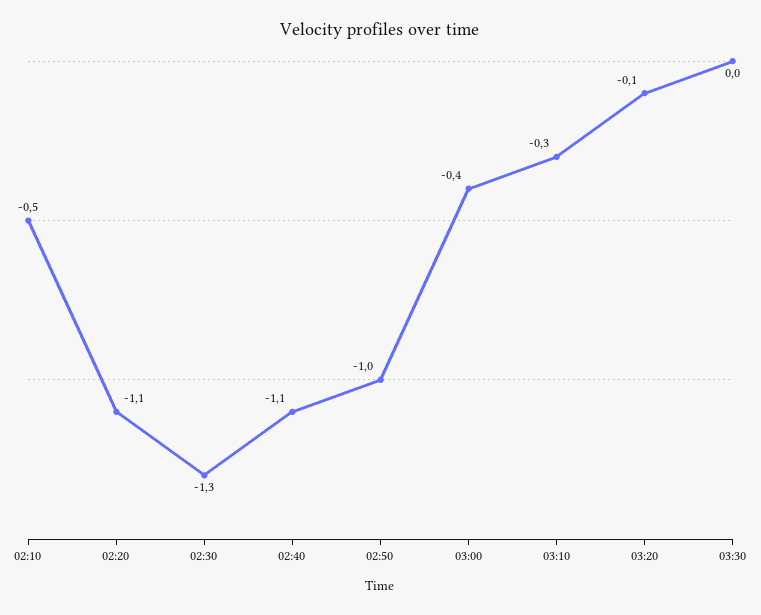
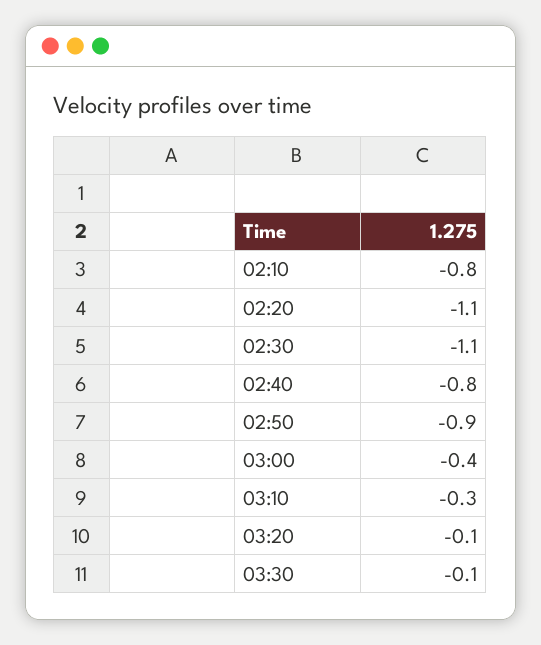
  {
-   "02:10": -0.5,
+   "02:10": -0.8,
    "02:20": -1.1,
-   "02:30": -1.3,
+   "02:30": -1.1,
-   "02:40": -1.1,
+   "02:40": -0.8,
-   "02:50": -1,
+   "02:50": -0.9,
    "03:00": -0.4,
    "03:10": -0.3,
    "03:20": -0.1,
-   "03:30": 0
+   "03:30": -0.1
  }

